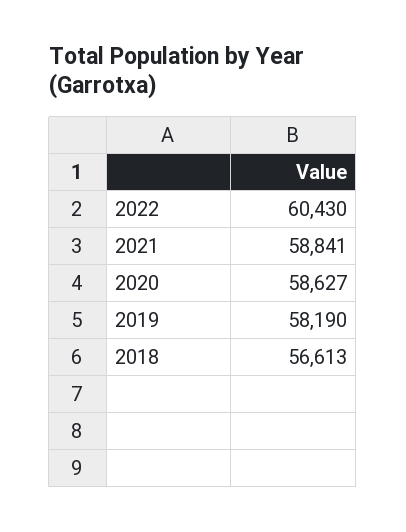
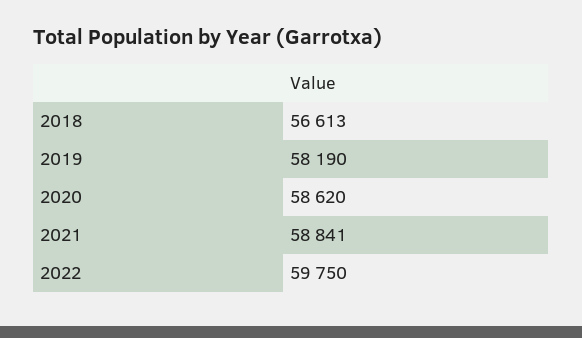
  {
-   "2022": 60430,
+   "2022": 59750,
    "2021": 58841,
-   "2020": 58627,
+   "2020": 58620,
    "2019": 58190,
    "2018": 56613
  }

